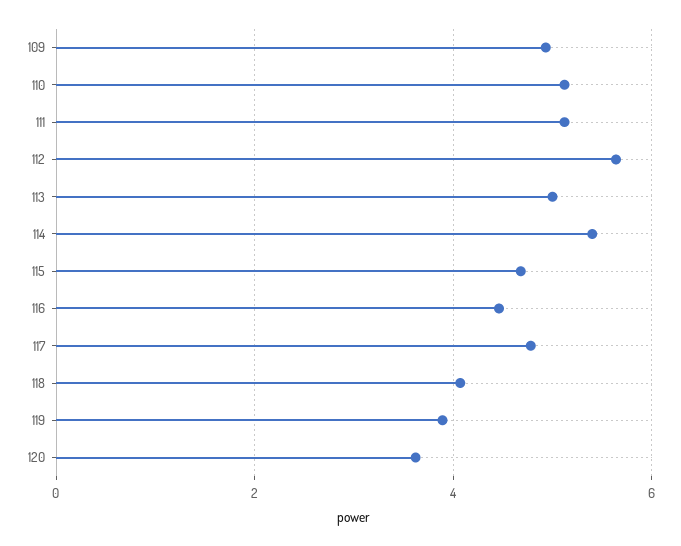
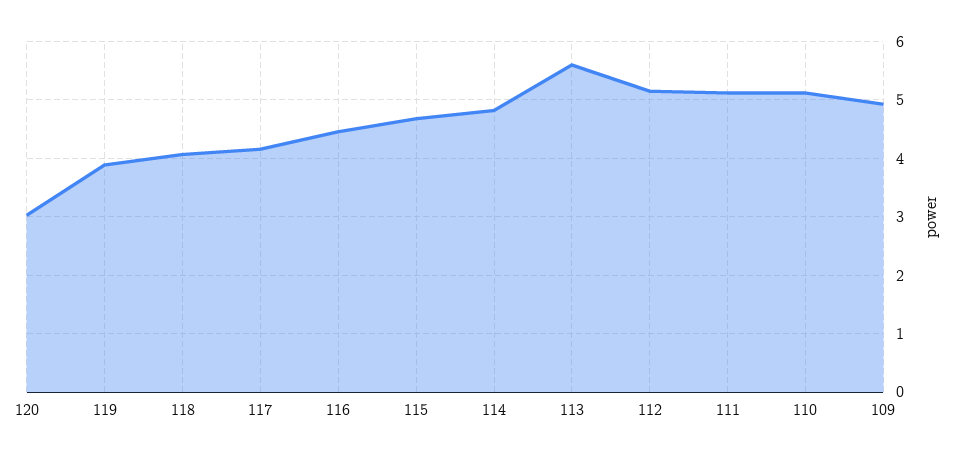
  {
    "109": 5,
    "110": 5.2,
    "111": 5.2,
-   "112": 5.6,
+   "112": 5.2,
-   "113": 5,
+   "113": 5.6,
-   "114": 5.4,
+   "114": 4.8,
    "115": 4.6,
    "116": 4.4,
-   "117": 4.8,
+   "117": 4.2,
    "118": 4,
    "119": 3.8,
-   "120": 3.6
+   "120": 3
  }

